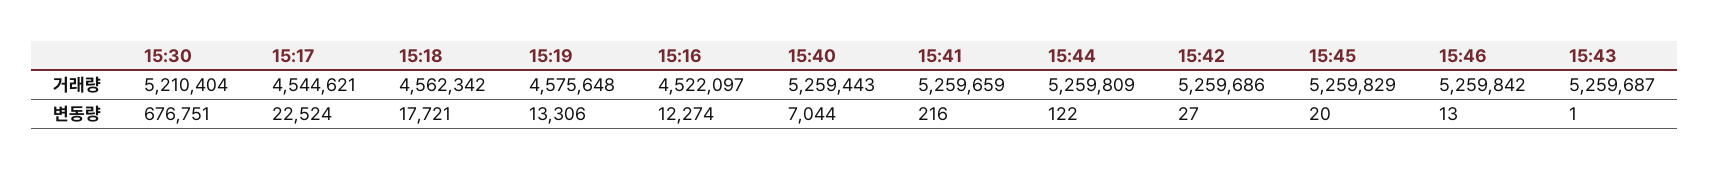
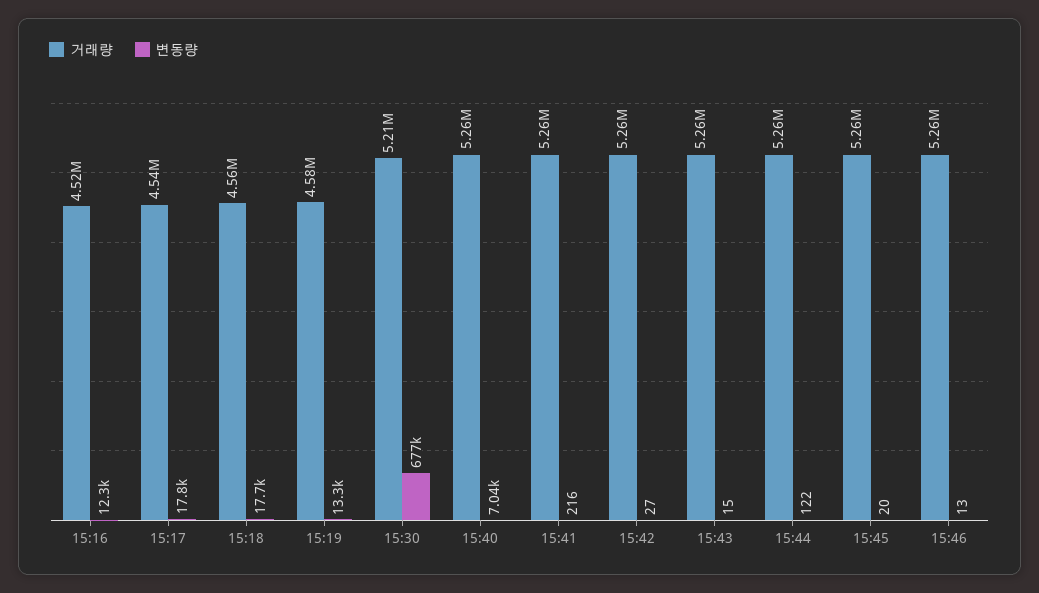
  {
    "거래량": {
      "15:30": 5210404,
      "15:17": 4544621,
      "15:18": 4562342,
      "15:19": 4575648,
      "15:16": 4522097,
      "15:40": 5259443,
      "15:41": 5259659,
      "15:44": 5259809,
      "15:42": 5259686,
      "15:45": 5259829,
      "15:46": 5259842,
      "15:43": 5259687
    },
    "변동량": {
      "15:30": 676751,
-     "15:17": 22524,
+     "15:17": 17800,
      "15:18": 17721,
      "15:19": 13306,
      "15:16": 12274,
      "15:40": 7044,
      "15:41": 216,
      "15:44": 122,
      "15:42": 27,
      "15:45": 20,
      "15:46": 13,
-     "15:43": 1
+     "15:43": 15
    }
  }

